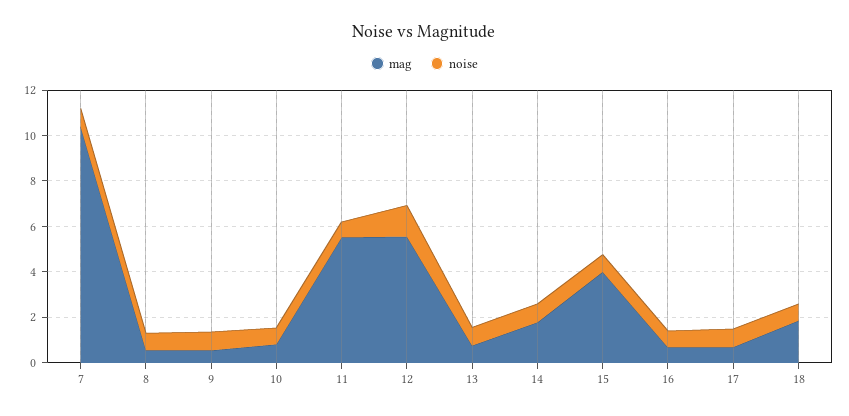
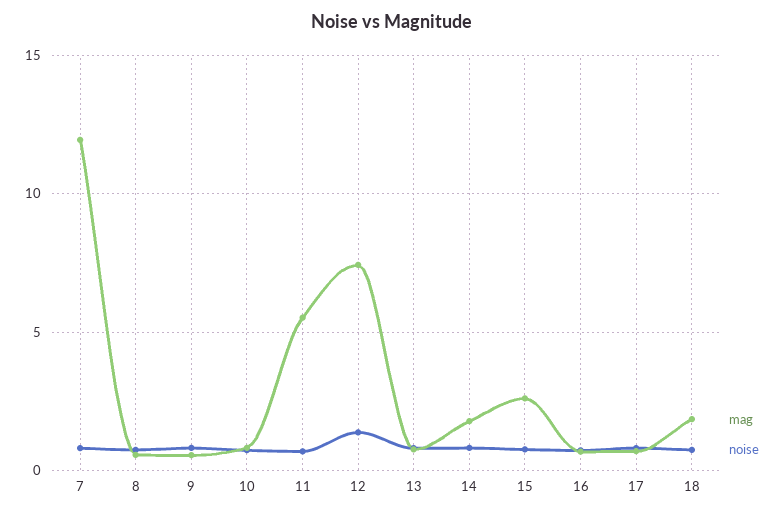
  {
    "mag": {
-     "7": 10.5,
+     "7": 12,
      "8": 0.5,
      "9": 0.5,
      "10": 1,
      "11": 5.5,
-     "12": 5.5,
+     "12": 7.5,
      "13": 1,
      "14": 2,
-     "15": 4,
+     "15": 2.5,
      "16": 0.5,
      "17": 0.5,
      "18": 2
    },
    "noise": {
      "7": 1,
      "8": 0.5,
      "9": 1,
      "10": 0.5,
      "11": 0.5,
      "12": 1.5,
      "13": 1,
      "14": 1,
      "15": 1,
      "16": 0.5,
      "17": 1,
      "18": 0.5
    }
  }

